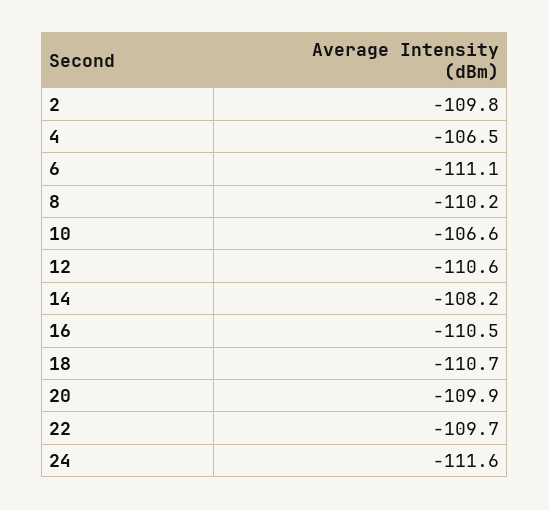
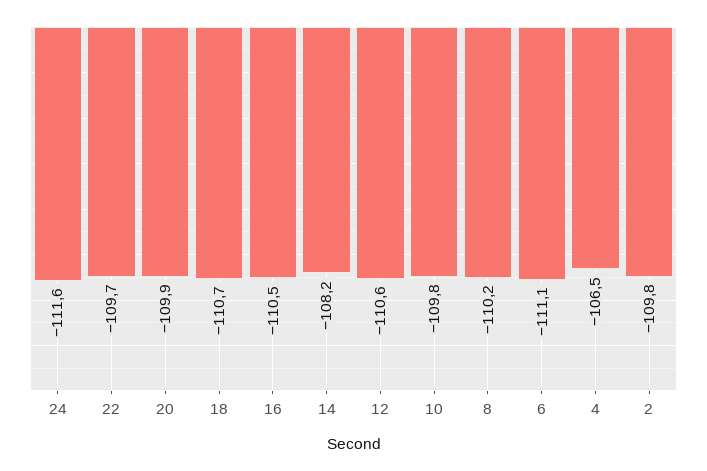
  {
    "2": -109.8,
    "4": -106.5,
    "6": -111.1,
    "8": -110.2,
-   "10": -106.6,
+   "10": -109.8,
    "12": -110.6,
    "14": -108.2,
    "16": -110.5,
    "18": -110.7,
    "20": -109.9,
    "22": -109.7,
    "24": -111.6
  }

